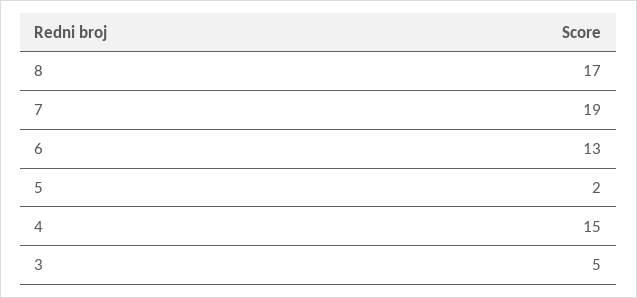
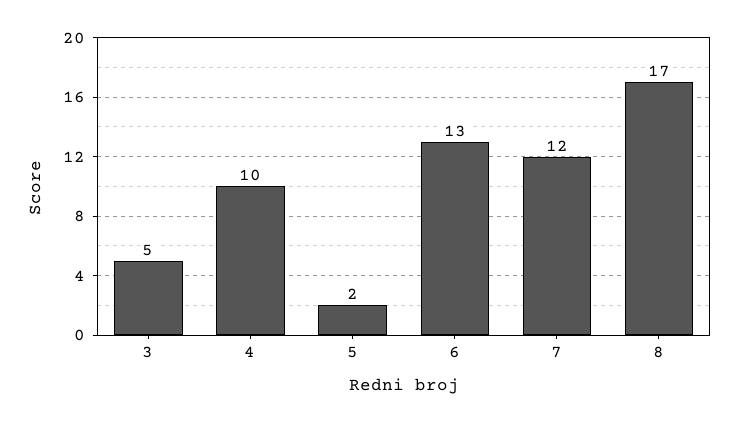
  {
    "8": 17,
-   "7": 19,
+   "7": 12,
    "6": 13,
    "5": 2,
-   "4": 15,
+   "4": 10,
    "3": 5
  }

